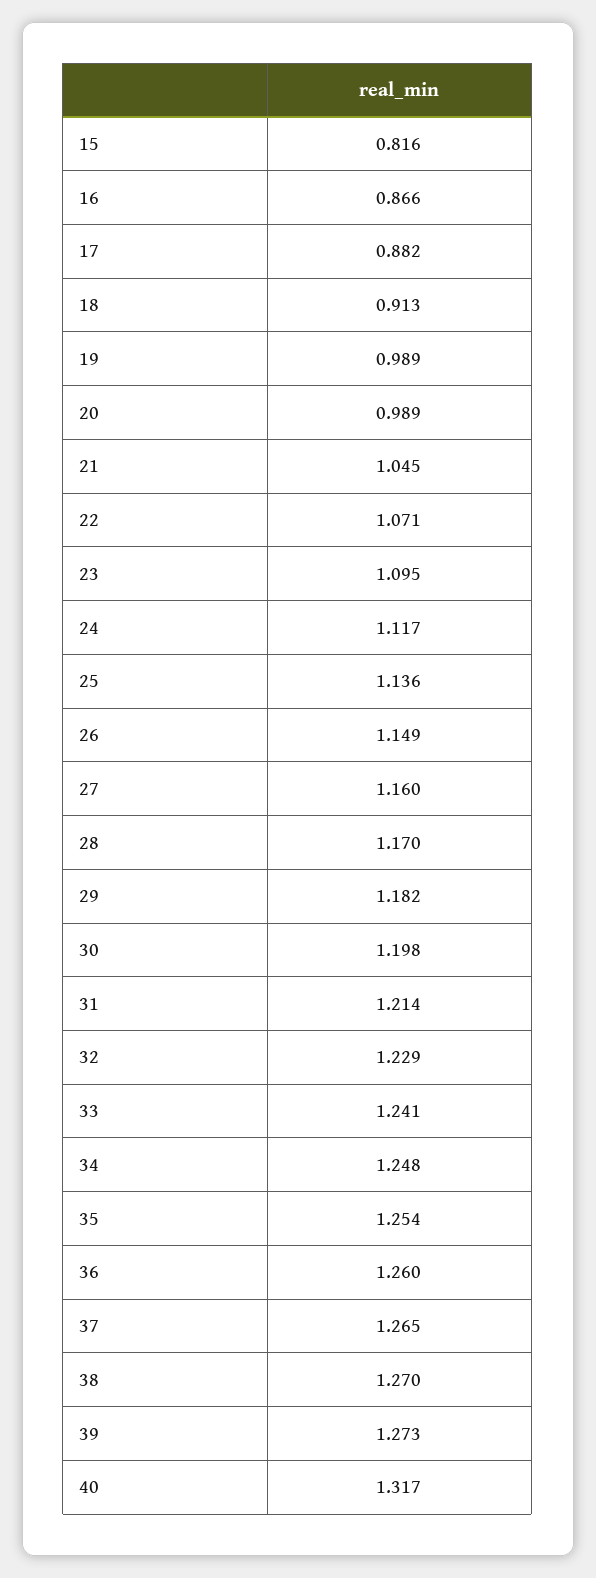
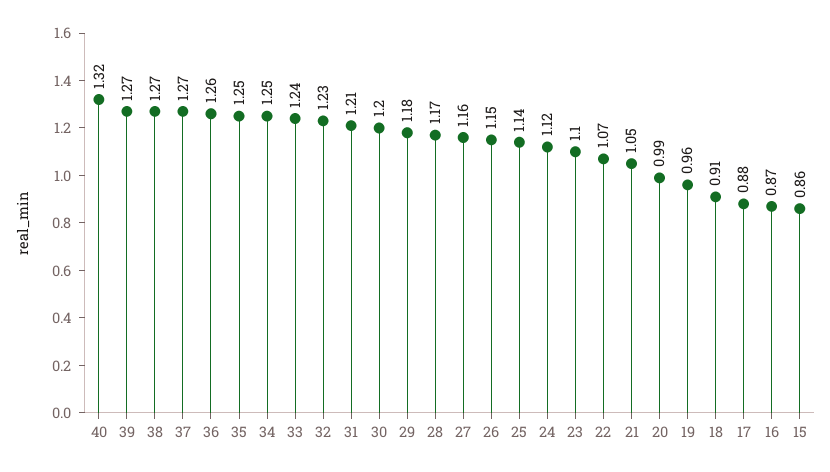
  {
-   "15": 0.816,
+   "15": 0.86,
    "16": 0.866,
    "17": 0.882,
    "18": 0.913,
-   "19": 0.989,
+   "19": 0.96,
    "20": 0.989,
    "21": 1.045,
    "22": 1.071,
    "23": 1.095,
    "24": 1.117,
    "25": 1.136,
    "26": 1.149,
    "27": 1.16,
    "28": 1.17,
    "29": 1.182,
    "30": 1.198,
    "31": 1.214,
    "32": 1.229,
    "33": 1.241,
    "34": 1.248,
    "35": 1.254,
    "36": 1.26,
    "37": 1.265,
    "38": 1.27,
    "39": 1.273,
    "40": 1.317
  }

